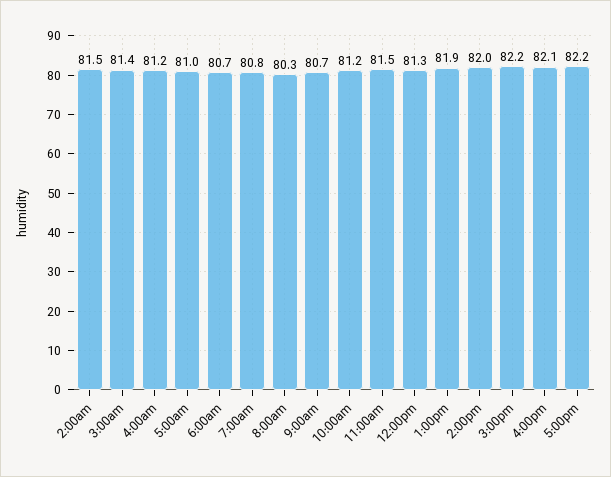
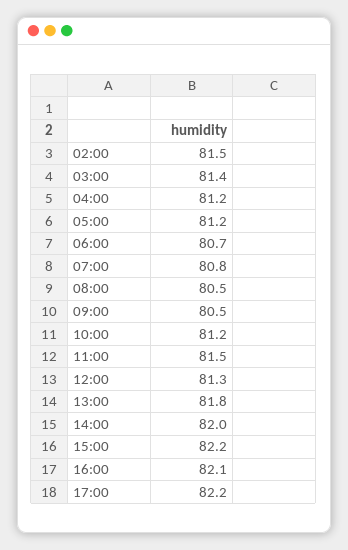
  {
    "2:00am": 81.5,
    "3:00am": 81.4,
    "4:00am": 81.2,
-   "5:00am": 81,
+   "5:00am": 81.2,
    "6:00am": 80.7,
    "7:00am": 80.8,
-   "8:00am": 80.3,
+   "8:00am": 80.5,
-   "9:00am": 80.7,
+   "9:00am": 80.5,
    "10:00am": 81.2,
    "11:00am": 81.5,
    "12:00pm": 81.3,
-   "1:00pm": 81.9,
+   "1:00pm": 81.8,
    "2:00pm": 82,
    "3:00pm": 82.2,
    "4:00pm": 82.1,
    "5:00pm": 82.2
  }

